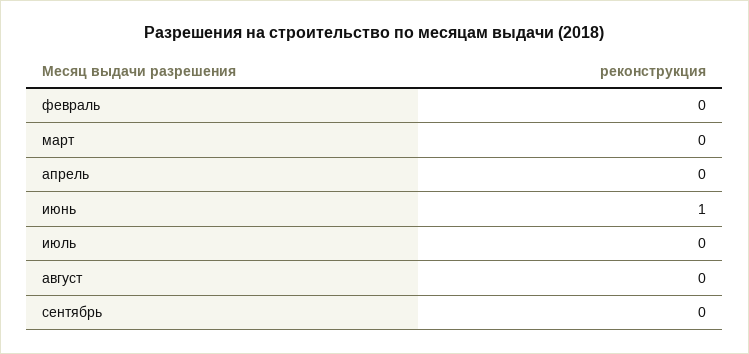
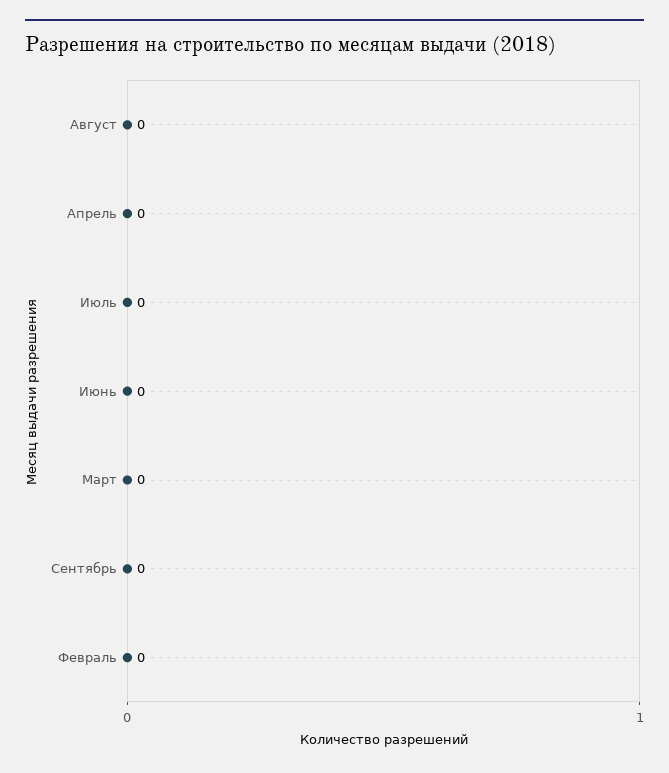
  {
    "февраль": 0,
    "март": 0,
    "апрель": 0,
-   "июнь": 1,
+   "июнь": 0,
    "июль": 0,
    "август": 0,
    "сентябрь": 0
  }

